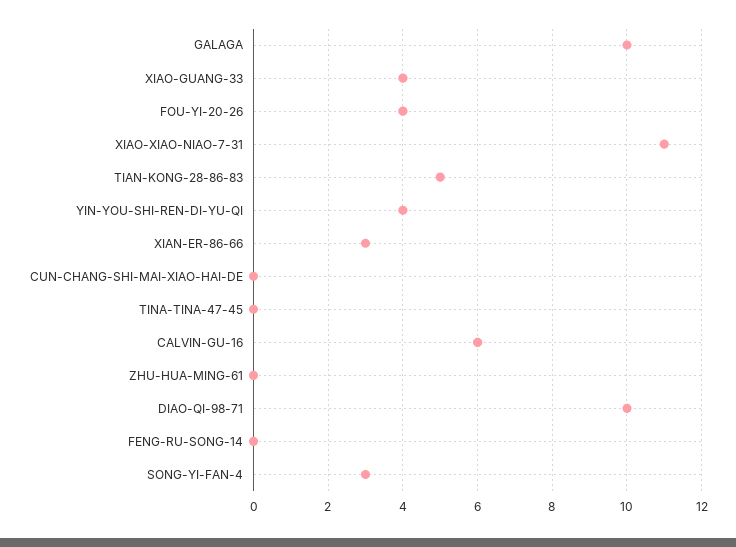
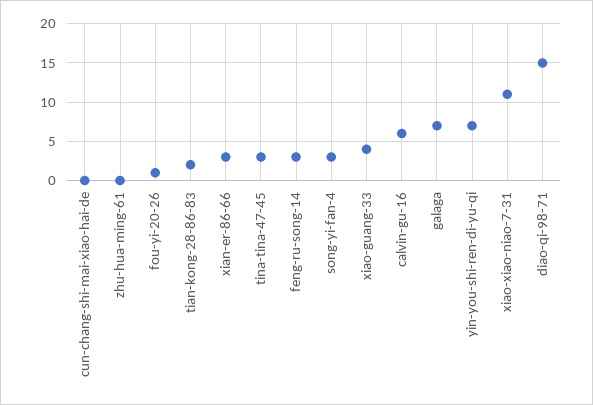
  {
-   "GALAGA": 10,
+   "GALAGA": 7,
    "XIAO-GUANG-33": 4,
-   "FOU-YI-20-26": 4,
+   "FOU-YI-20-26": 1,
    "XIAO-XIAO-NIAO-7-31": 11,
-   "TIAN-KONG-28-86-83": 5,
+   "TIAN-KONG-28-86-83": 2,
-   "YIN-YOU-SHI-REN-DI-YU-QI": 4,
+   "YIN-YOU-SHI-REN-DI-YU-QI": 7,
    "XIAN-ER-86-66": 3,
    "CUN-CHANG-SHI-MAI-XIAO-HAI-DE": 0,
-   "TINA-TINA-47-45": 0,
+   "TINA-TINA-47-45": 3,
    "CALVIN-GU-16": 6,
    "ZHU-HUA-MING-61": 0,
-   "DIAO-QI-98-71": 10,
+   "DIAO-QI-98-71": 15,
-   "FENG-RU-SONG-14": 0,
+   "FENG-RU-SONG-14": 3,
    "SONG-YI-FAN-4": 3
  }

